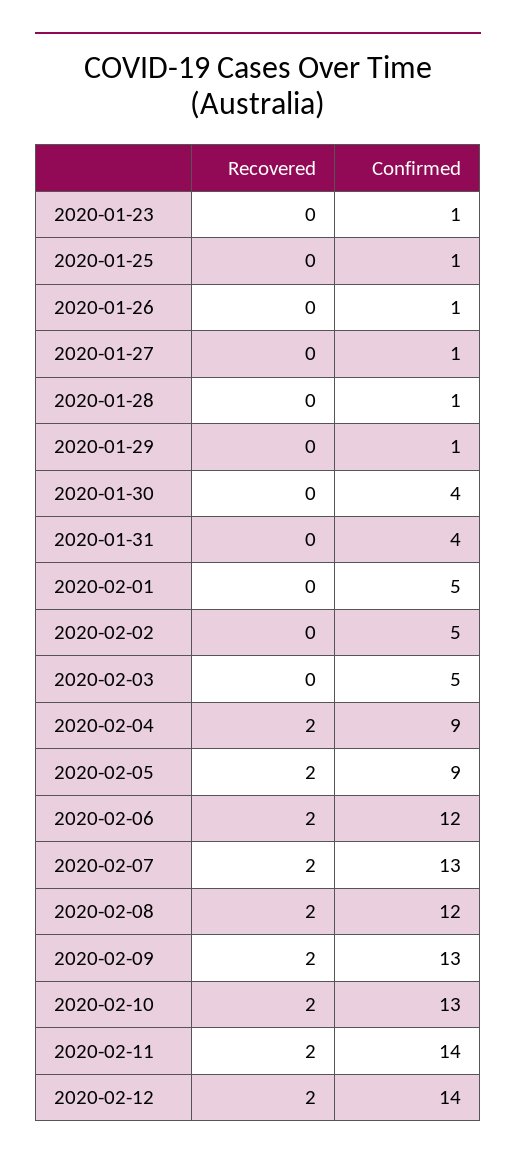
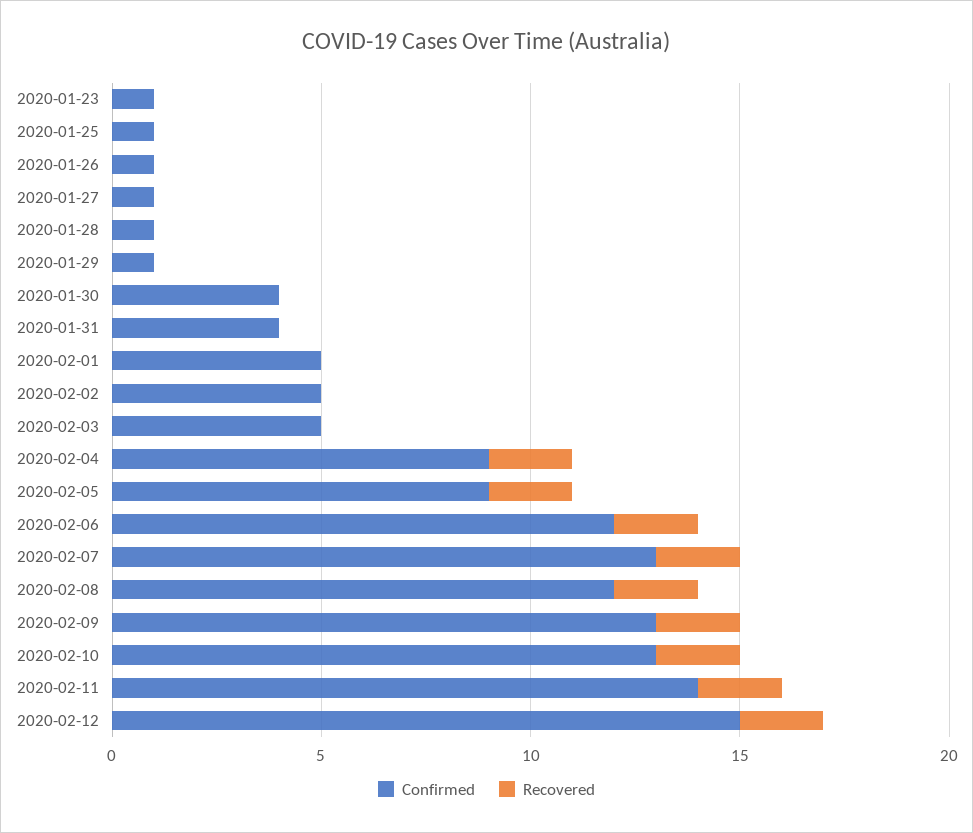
  {
    "Recovered": {
      "2020-01-23": 0,
      "2020-01-25": 0,
      "2020-01-26": 0,
      "2020-01-27": 0,
      "2020-01-28": 0,
      "2020-01-29": 0,
      "2020-01-30": 0,
      "2020-01-31": 0,
      "2020-02-01": 0,
      "2020-02-02": 0,
      "2020-02-03": 0,
      "2020-02-04": 2,
      "2020-02-05": 2,
      "2020-02-06": 2,
      "2020-02-07": 2,
      "2020-02-08": 2,
      "2020-02-09": 2,
      "2020-02-10": 2,
      "2020-02-11": 2,
      "2020-02-12": 2
    },
    "Confirmed": {
      "2020-01-23": 1,
      "2020-01-25": 1,
      "2020-01-26": 1,
      "2020-01-27": 1,
      "2020-01-28": 1,
      "2020-01-29": 1,
      "2020-01-30": 4,
      "2020-01-31": 4,
      "2020-02-01": 5,
      "2020-02-02": 5,
      "2020-02-03": 5,
      "2020-02-04": 9,
      "2020-02-05": 9,
      "2020-02-06": 12,
      "2020-02-07": 13,
      "2020-02-08": 12,
      "2020-02-09": 13,
      "2020-02-10": 13,
      "2020-02-11": 14,
-     "2020-02-12": 14
+     "2020-02-12": 15
    }
  }

